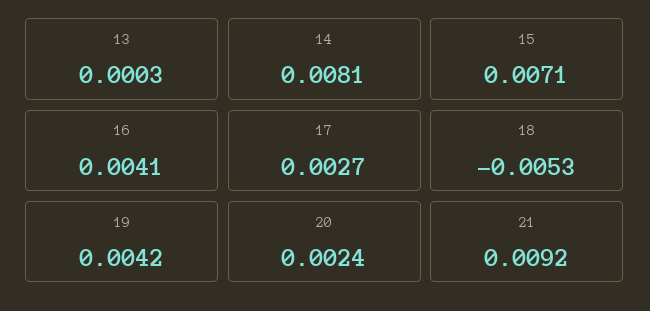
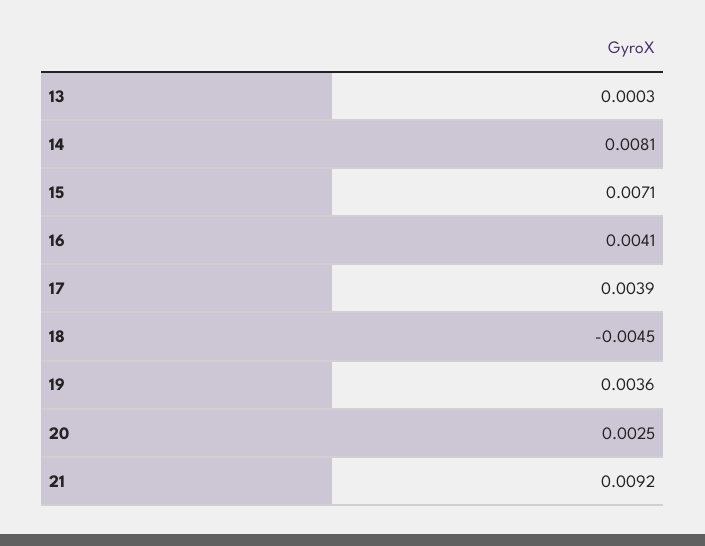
  {
    "13": 0.0003,
    "14": 0.0081,
    "15": 0.0071,
    "16": 0.0041,
-   "17": 0.0027,
+   "17": 0.0039,
-   "18": -0.0053,
+   "18": -0.0045,
-   "19": 0.0042,
+   "19": 0.0036,
-   "20": 0.0024,
+   "20": 0.0025,
    "21": 0.0092
  }

